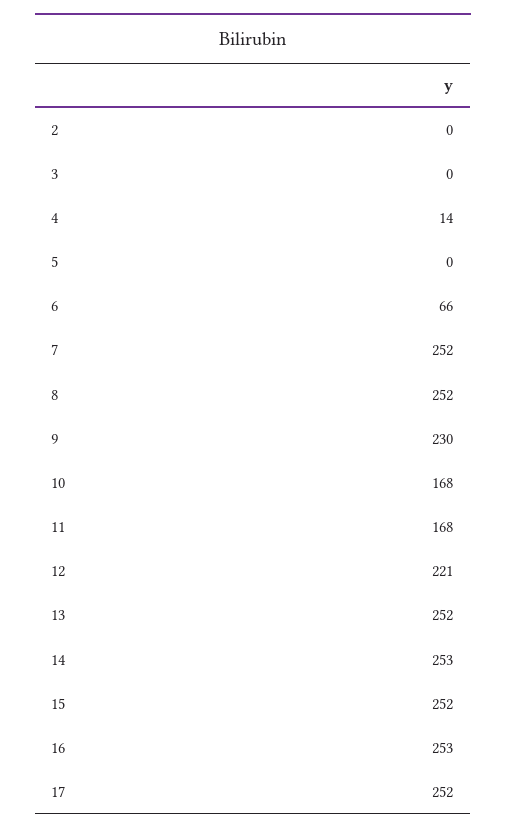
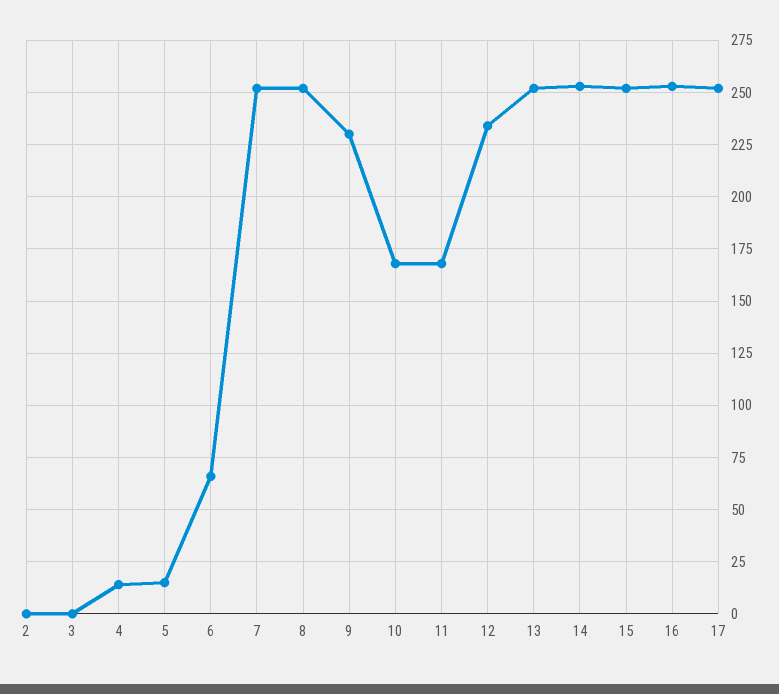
  {
    "2": 0,
    "3": 0,
    "4": 14,
-   "5": 0,
+   "5": 15,
    "6": 66,
    "7": 252,
    "8": 252,
    "9": 230,
    "10": 168,
    "11": 168,
-   "12": 221,
+   "12": 235,
    "13": 252,
    "14": 253,
    "15": 252,
    "16": 253,
    "17": 252
  }

